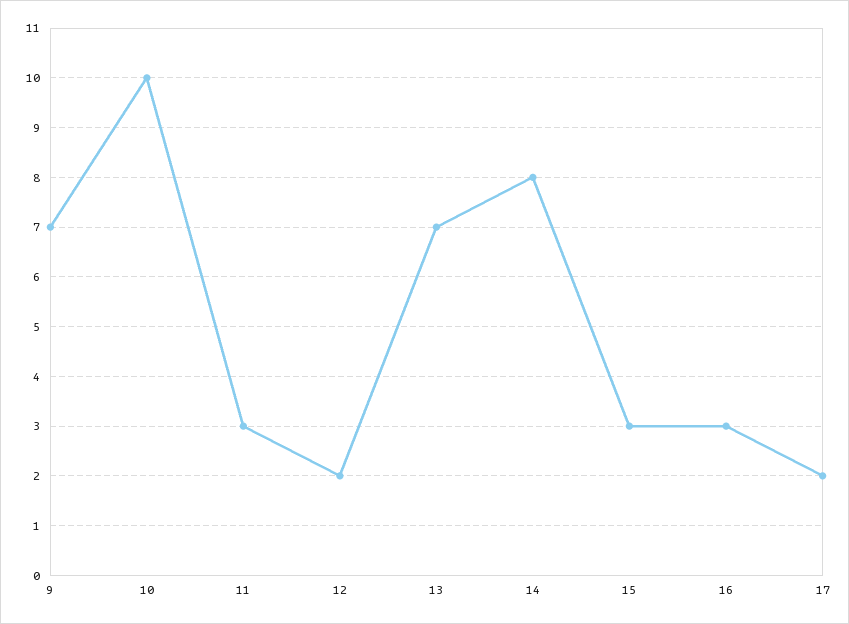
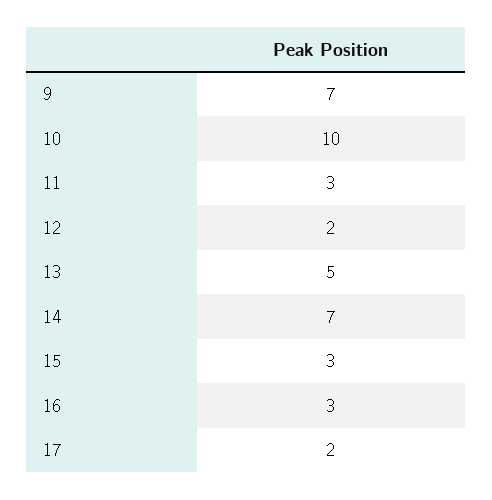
  {
    "9": 7,
    "10": 10,
    "11": 3,
    "12": 2,
-   "13": 7,
+   "13": 5,
-   "14": 8,
+   "14": 7,
    "15": 3,
    "16": 3,
    "17": 2
  }

